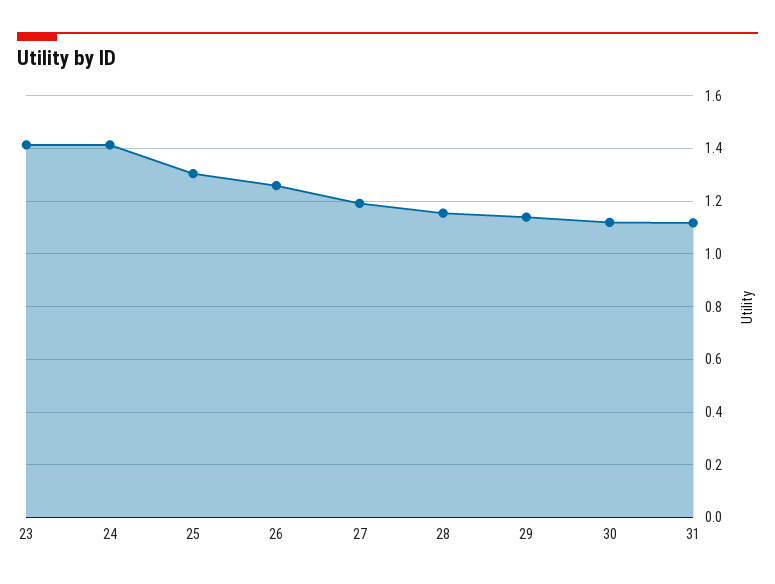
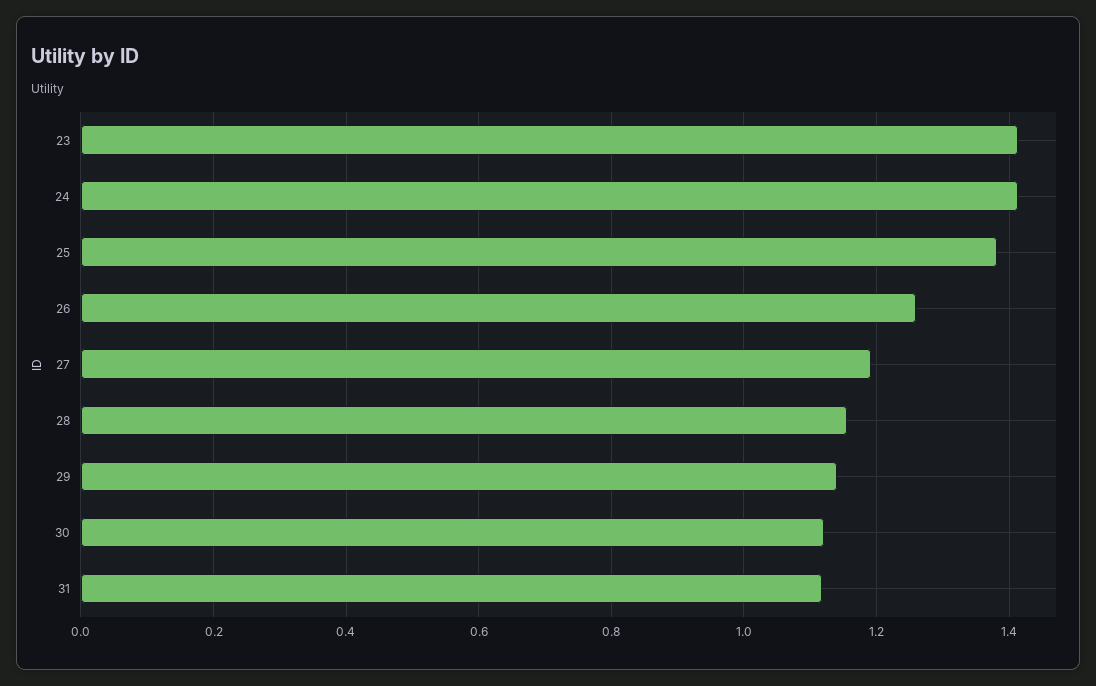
  {
    "23": 1.42,
    "24": 1.42,
-   "25": 1.3,
+   "25": 1.38,
    "26": 1.26,
    "27": 1.2,
    "28": 1.16,
    "29": 1.14,
    "30": 1.12,
    "31": 1.12
  }

